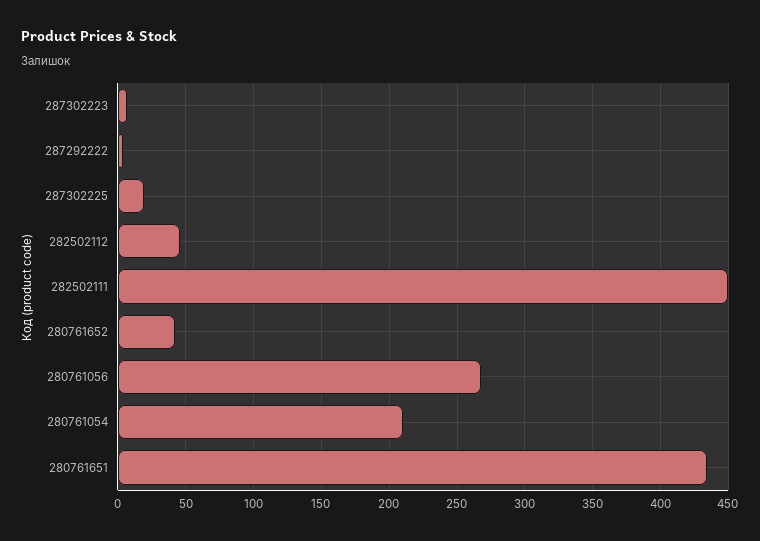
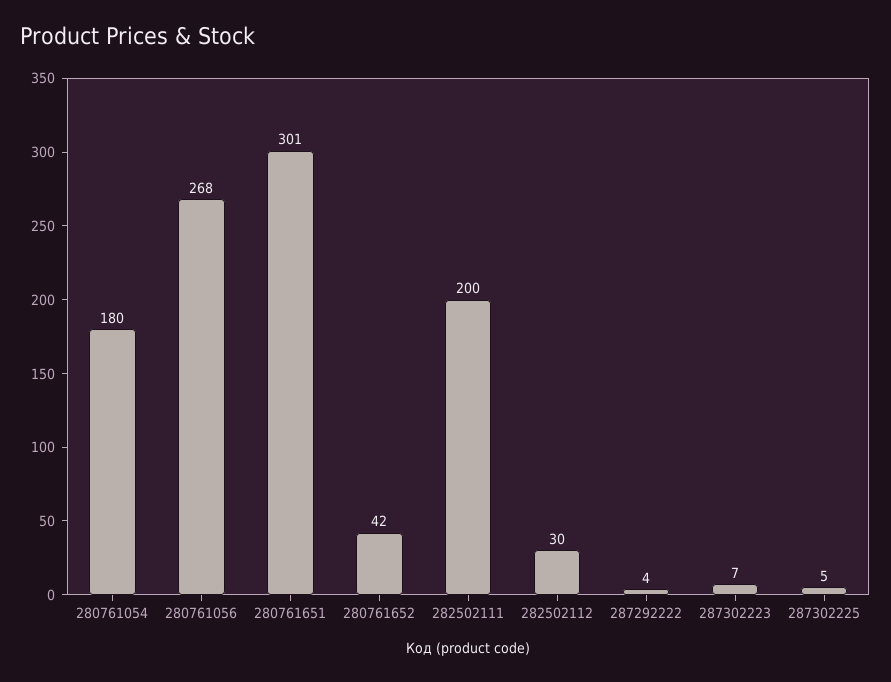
  {
    "287302223": 7,
    "287292222": 4,
-   "287302225": 20,
+   "287302225": 5,
-   "282502112": 45,
+   "282502112": 30,
-   "282502111": 450,
+   "282502111": 200,
    "280761652": 42,
    "280761056": 268,
-   "280761054": 210,
+   "280761054": 180,
-   "280761651": 435
+   "280761651": 301
  }

